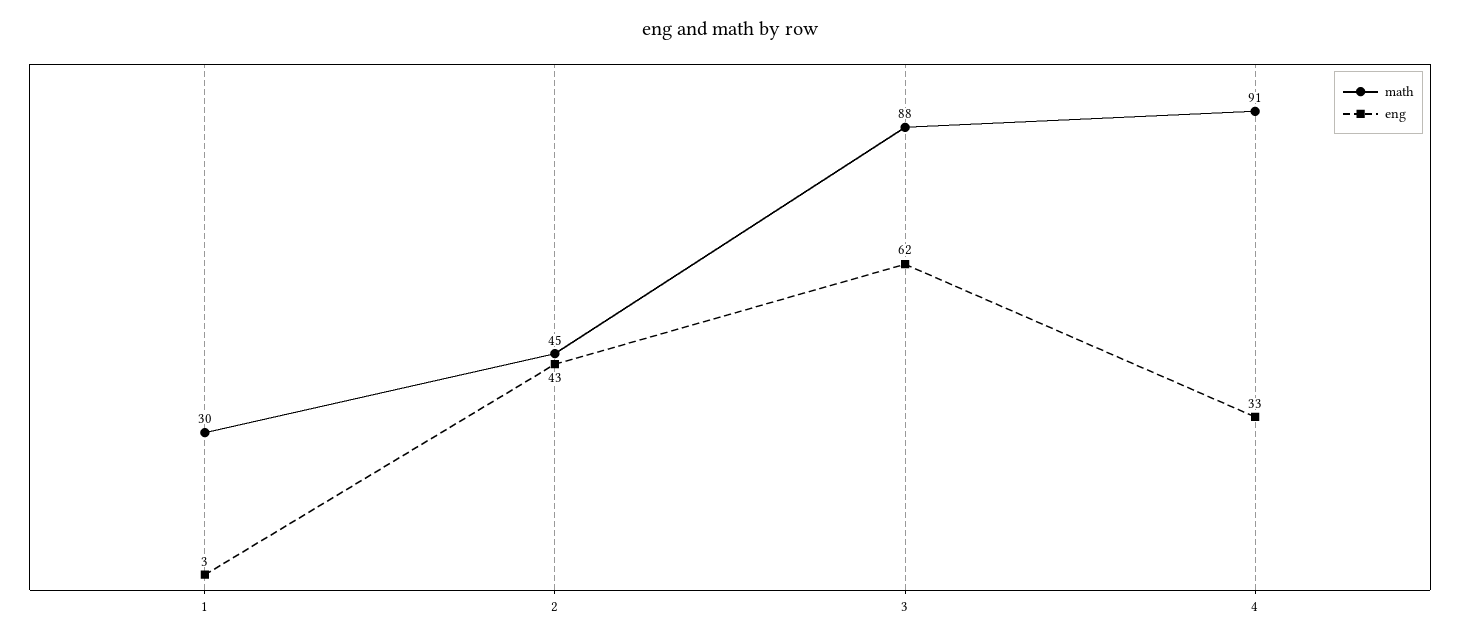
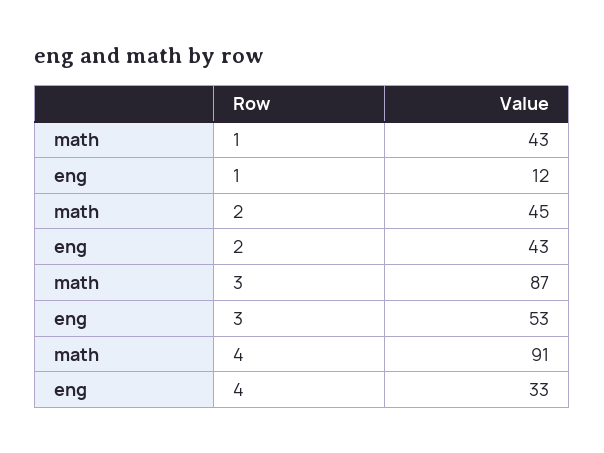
  {
    "math": {
-     "1": 30,
+     "1": 43,
      "2": 45,
-     "3": 88,
+     "3": 87,
      "4": 91
    },
    "eng": {
-     "1": 3,
+     "1": 12,
      "2": 43,
-     "3": 62,
+     "3": 53,
      "4": 33
    }
  }

